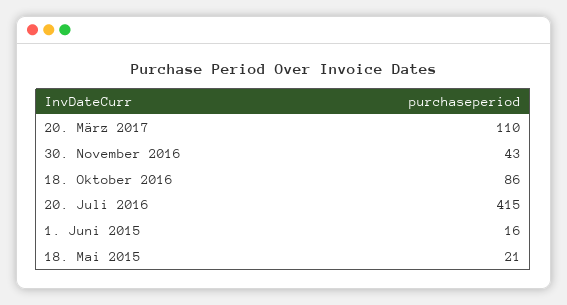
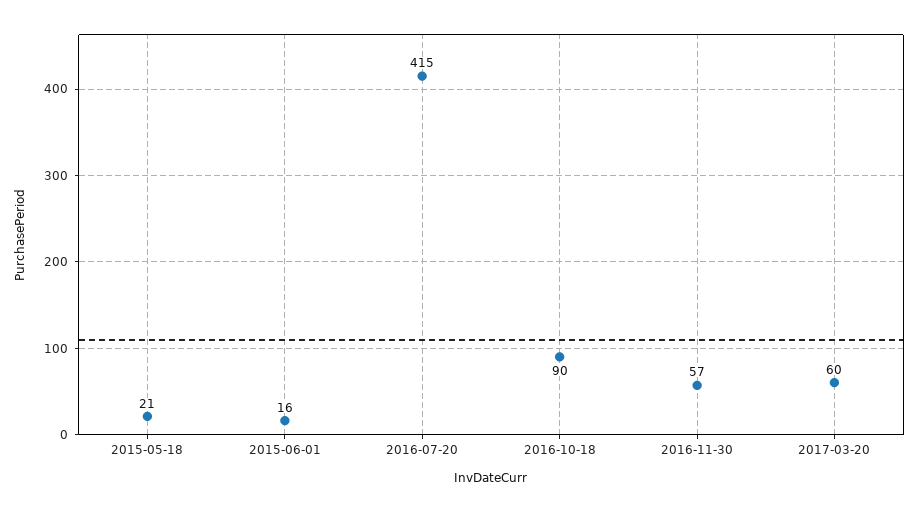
  {
-   "20. März 2017": 110,
+   "20. März 2017": 60,
-   "30. November 2016": 43,
+   "30. November 2016": 57,
-   "18. Oktober 2016": 86,
+   "18. Oktober 2016": 90,
    "20. Juli 2016": 415,
    "1. Juni 2015": 16,
    "18. Mai 2015": 21
  }

